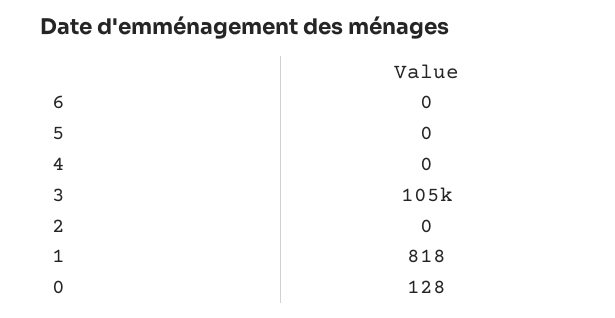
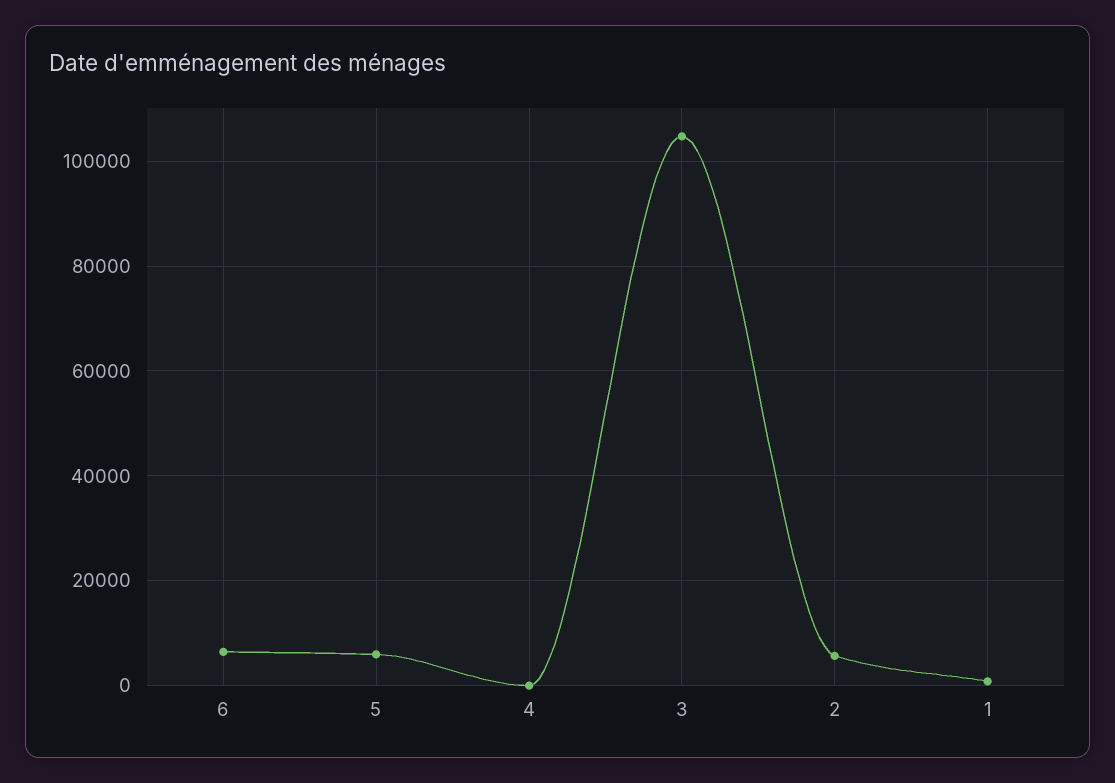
  {
-   "6": 0,
+   "6": 6000,
-   "5": 0,
+   "5": 6000,
    "4": 0,
    "3": 105000,
-   "2": 0,
+   "2": 6000,
-   "1": 818,
+   "1": 818
-   "0": 128
  }

